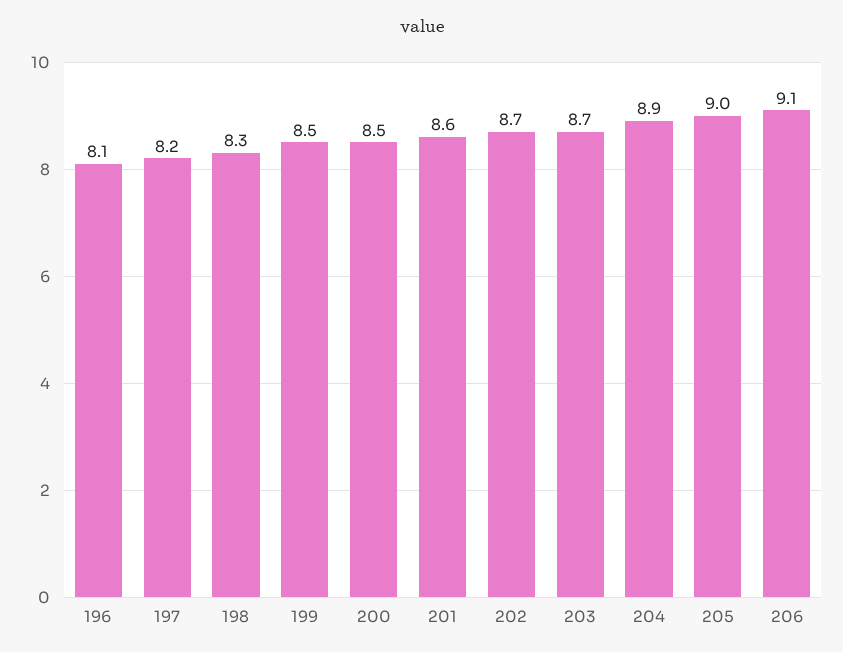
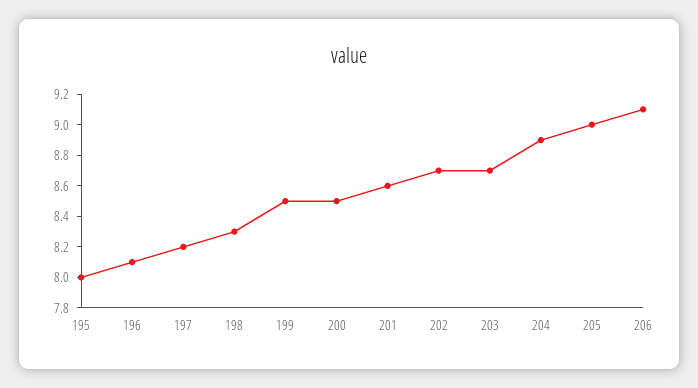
  {
    "196": 8.1,
    "197": 8.2,
    "198": 8.3,
    "199": 8.5,
    "200": 8.5,
    "201": 8.6,
    "202": 8.7,
    "203": 8.7,
    "204": 8.9,
    "205": 9,
-   "206": 9.1
+   "206": 9.1,
+   "195": 8
  }

